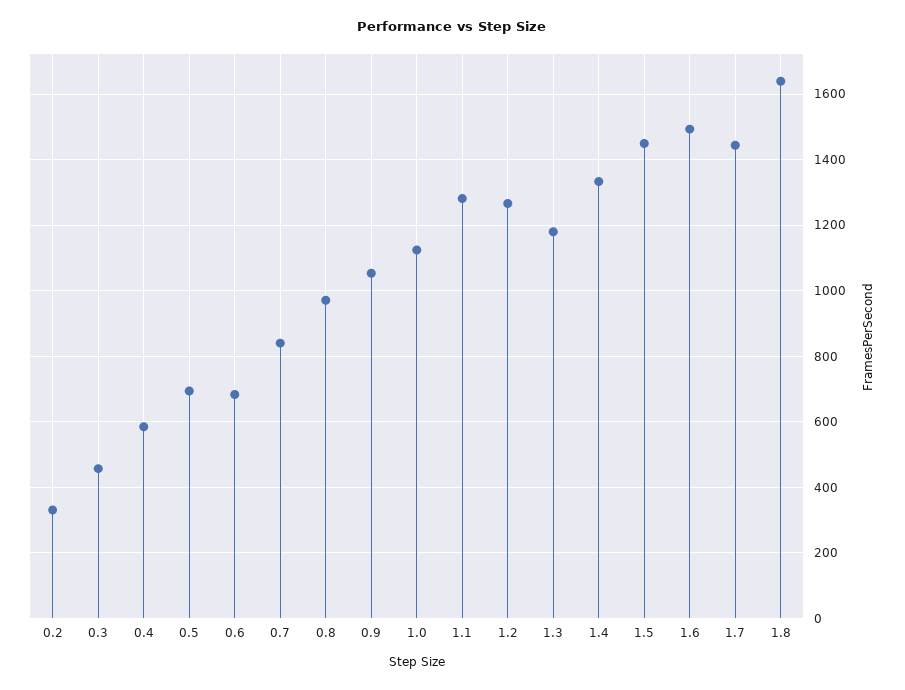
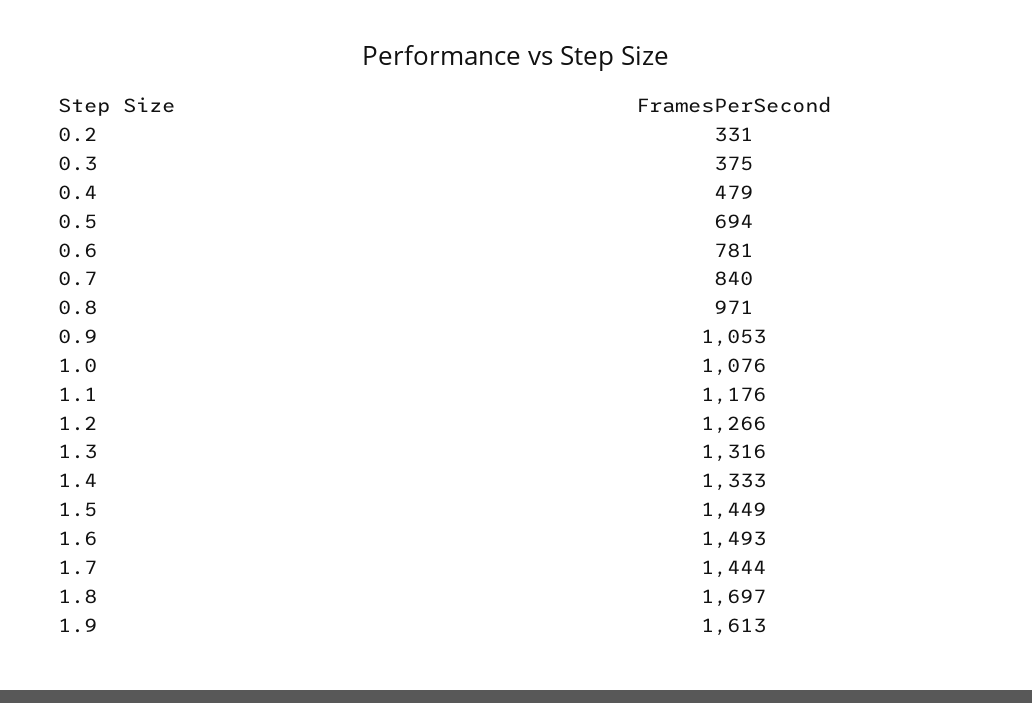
  {
    "0.2": 331,
-   "0.3": 460,
+   "0.3": 375,
-   "0.4": 580,
+   "0.4": 479,
    "0.5": 694,
-   "0.6": 680,
+   "0.6": 781,
    "0.7": 840,
    "0.8": 971,
    "0.9": 1053,
-   "1.0": 1120,
+   "1.0": 1076,
-   "1.1": 1280,
+   "1.1": 1176,
    "1.2": 1266,
-   "1.3": 1180,
+   "1.3": 1316,
    "1.4": 1333,
    "1.5": 1449,
    "1.6": 1493,
    "1.7": 1444,
-   "1.8": 1640
+   "1.8": 1697,
+   "1.9": 1613
  }

